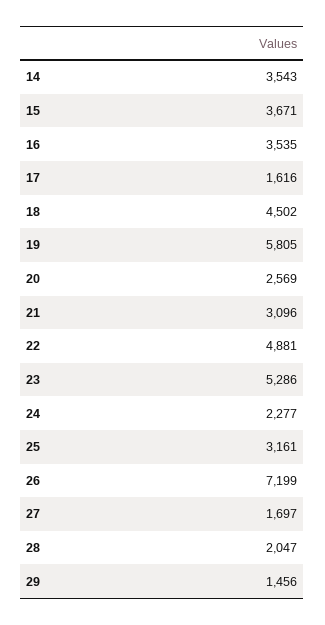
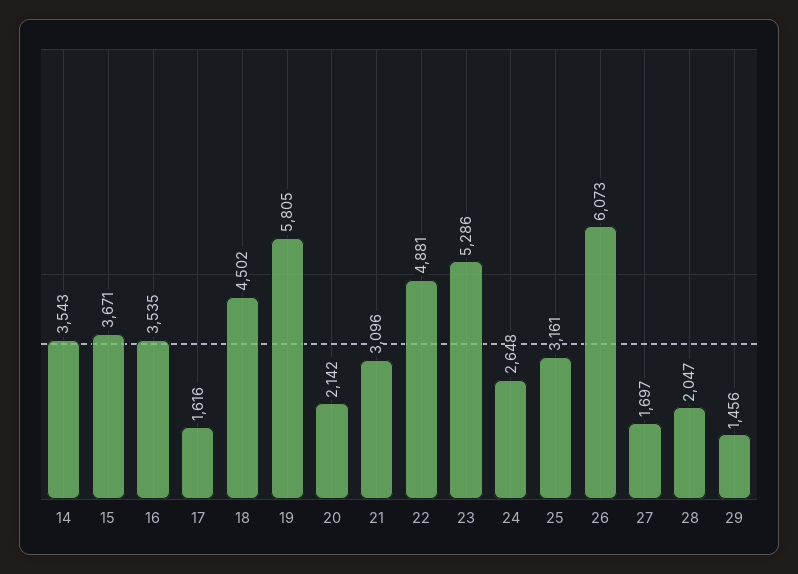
  {
    "14": 3543,
    "15": 3671,
    "16": 3535,
    "17": 1616,
    "18": 4502,
    "19": 5805,
-   "20": 2569,
+   "20": 2142,
    "21": 3096,
    "22": 4881,
    "23": 5286,
-   "24": 2277,
+   "24": 2648,
    "25": 3161,
-   "26": 7199,
+   "26": 6073,
    "27": 1697,
    "28": 2047,
    "29": 1456
  }

